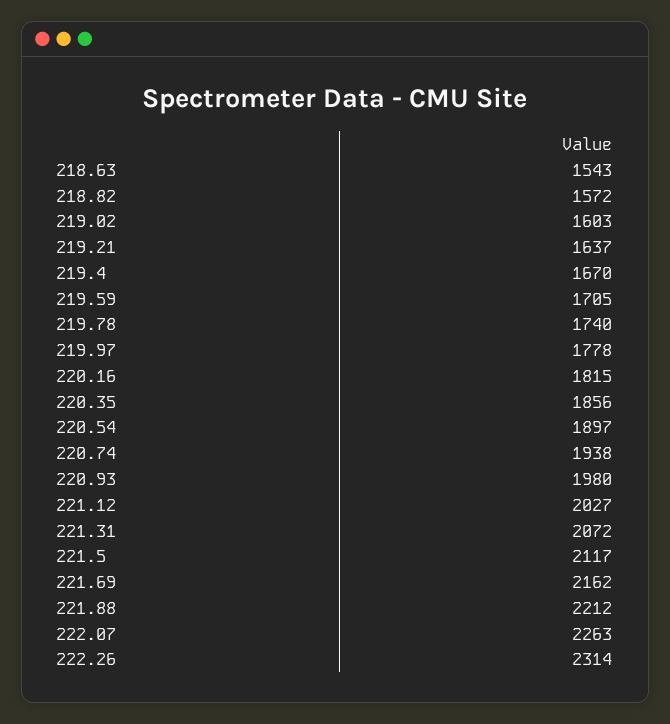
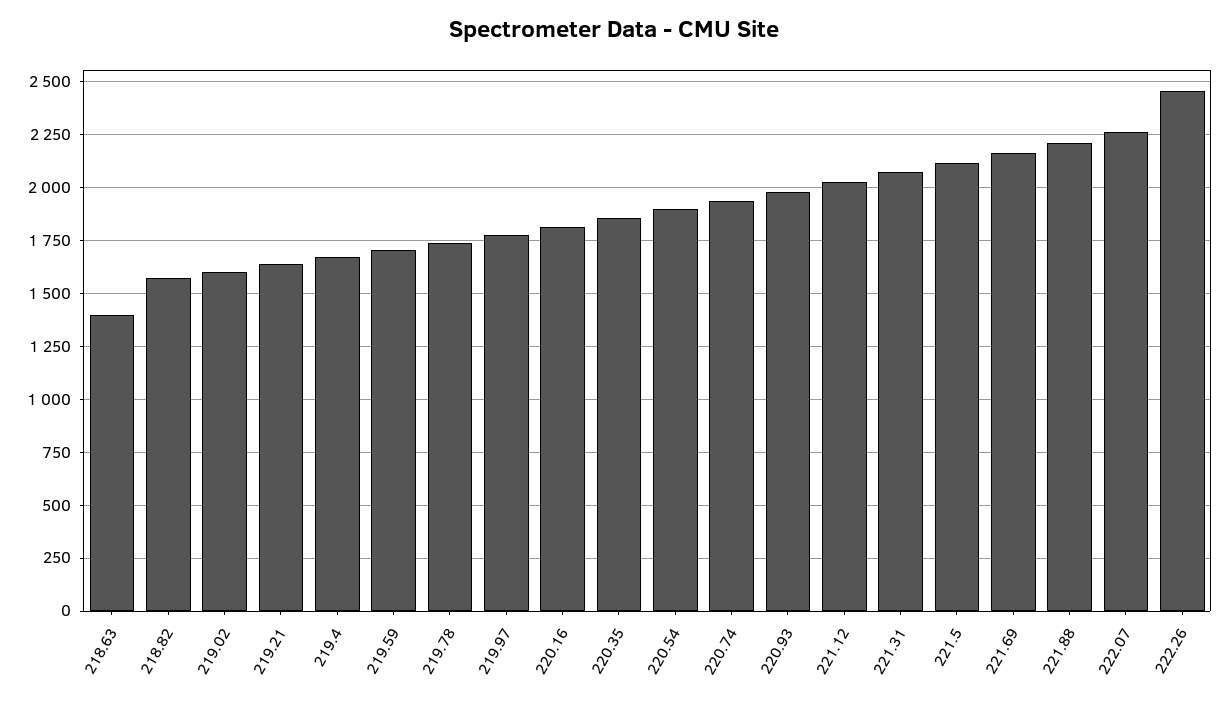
  {
-   "218.63": 1543,
+   "218.63": 1400,
    "218.82": 1572,
    "219.02": 1603,
    "219.21": 1637,
    "219.4": 1670,
    "219.59": 1705,
    "219.78": 1740,
    "219.97": 1778,
    "220.16": 1815,
    "220.35": 1856,
    "220.54": 1897,
    "220.74": 1938,
    "220.93": 1980,
    "221.12": 2027,
    "221.31": 2072,
    "221.5": 2117,
    "221.69": 2162,
    "221.88": 2212,
    "222.07": 2263,
-   "222.26": 2314
+   "222.26": 2450
  }

